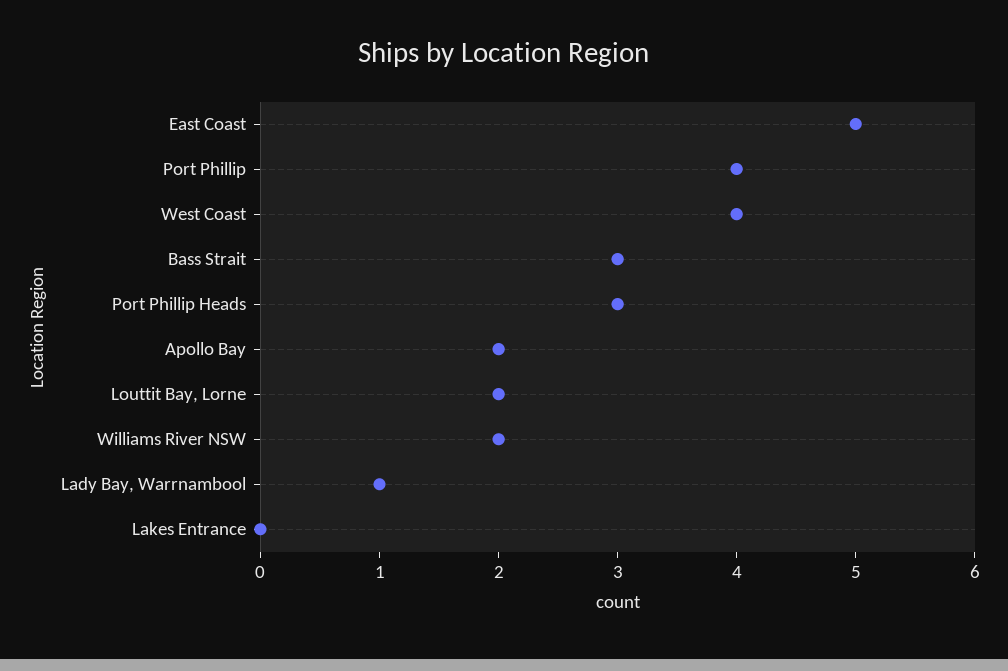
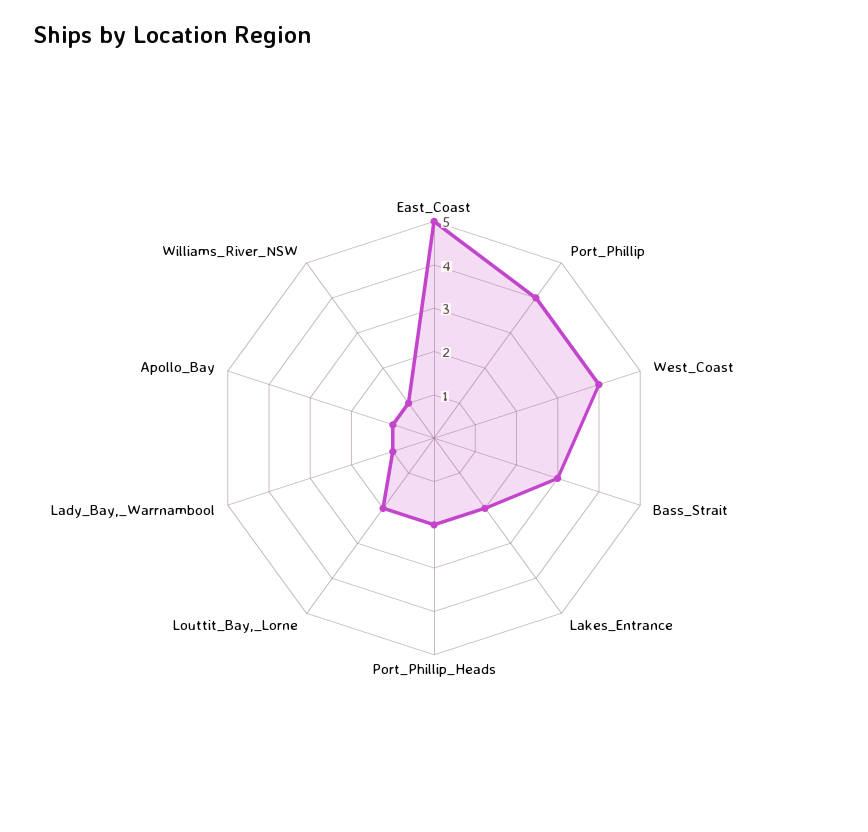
  {
    "East Coast": 5,
    "Port Phillip": 4,
    "West Coast": 4,
    "Bass Strait": 3,
-   "Port Phillip Heads": 3,
+   "Port Phillip Heads": 2,
-   "Apollo Bay": 2,
+   "Apollo Bay": 1,
    "Louttit Bay, Lorne": 2,
-   "Williams River NSW": 2,
+   "Williams River NSW": 1,
    "Lady Bay, Warrnambool": 1,
-   "Lakes Entrance": 0
+   "Lakes Entrance": 2
  }

